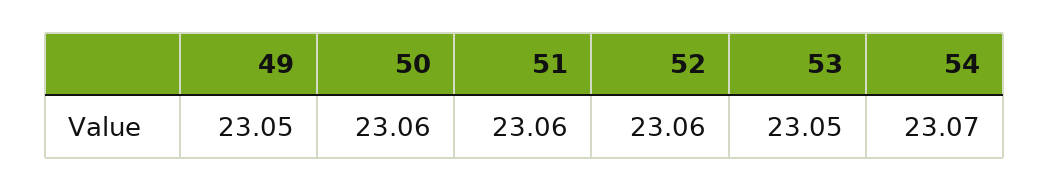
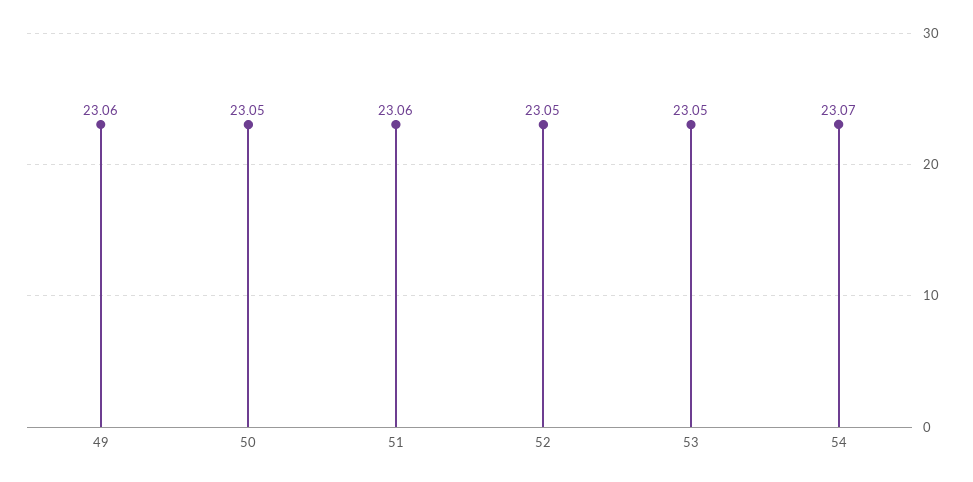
  {
-   "49": 23.05,
+   "49": 23.06,
-   "50": 23.06,
+   "50": 23.05,
    "51": 23.06,
-   "52": 23.06,
+   "52": 23.05,
    "53": 23.05,
    "54": 23.07
  }

